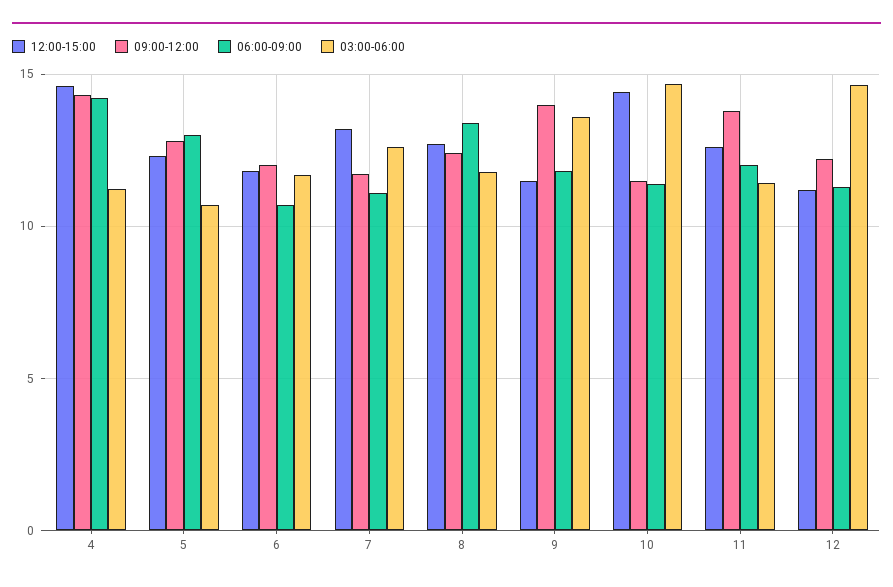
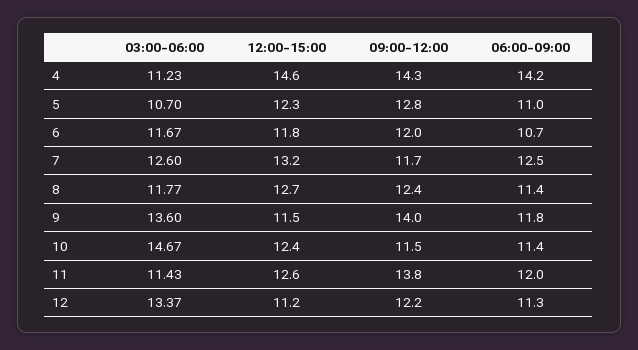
  {
    "12:00-15:00": {
      "4": 14.6,
      "5": 12.3,
      "6": 11.8,
      "7": 13.2,
      "8": 12.7,
      "9": 11.5,
-     "10": 14.5,
+     "10": 12.4,
      "11": 12.6,
      "12": 11.2
    },
    "09:00-12:00": {
      "4": 14.3,
      "5": 12.8,
      "6": 12,
      "7": 11.7,
      "8": 12.4,
      "9": 14,
      "10": 11.5,
      "11": 13.8,
      "12": 12.2
    },
    "06:00-09:00": {
      "4": 14.2,
-     "5": 13,
+     "5": 11,
      "6": 10.7,
-     "7": 11,
+     "7": 12.5,
-     "8": 13.5,
+     "8": 11.4,
      "9": 11.8,
      "10": 11.4,
      "11": 12,
      "12": 11.3
    },
    "03:00-06:00": {
      "4": 11.23,
      "5": 10.7,
      "6": 11.67,
      "7": 12.6,
      "8": 11.77,
      "9": 13.6,
      "10": 14.67,
      "11": 11.43,
-     "12": 14.5
+     "12": 13.37
    }
  }

